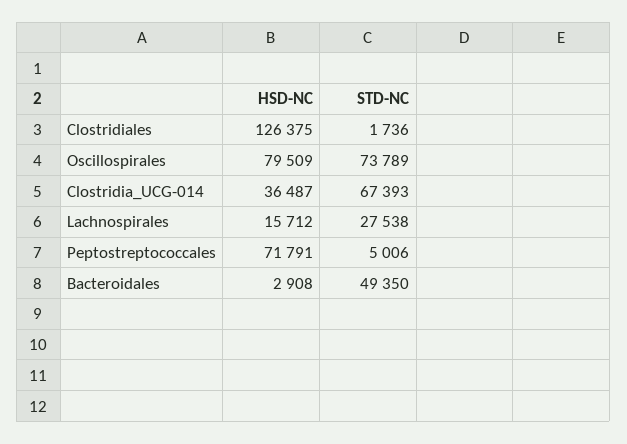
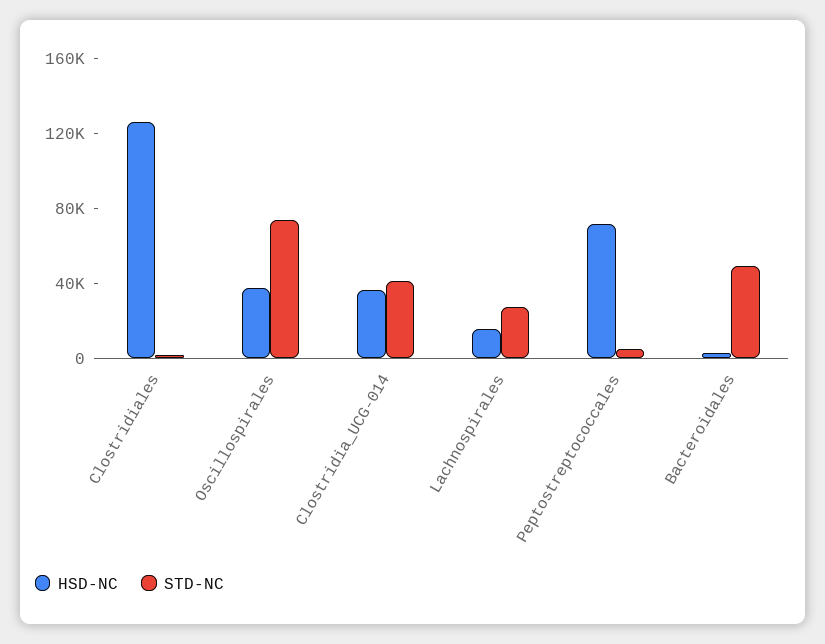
  {
    "HSD-NC": {
      "Clostridiales": 126375,
-     "Oscillospirales": 79509,
+     "Oscillospirales": 40000,
      "Clostridia_UCG-014": 36487,
      "Lachnospirales": 15712,
      "Peptostreptococcales": 71791,
      "Bacteroidales": 2908
    },
    "STD-NC": {
      "Clostridiales": 1736,
      "Oscillospirales": 73789,
-     "Clostridia_UCG-014": 67393,
+     "Clostridia_UCG-014": 40000,
      "Lachnospirales": 27538,
      "Peptostreptococcales": 5006,
      "Bacteroidales": 49350
    }
  }

